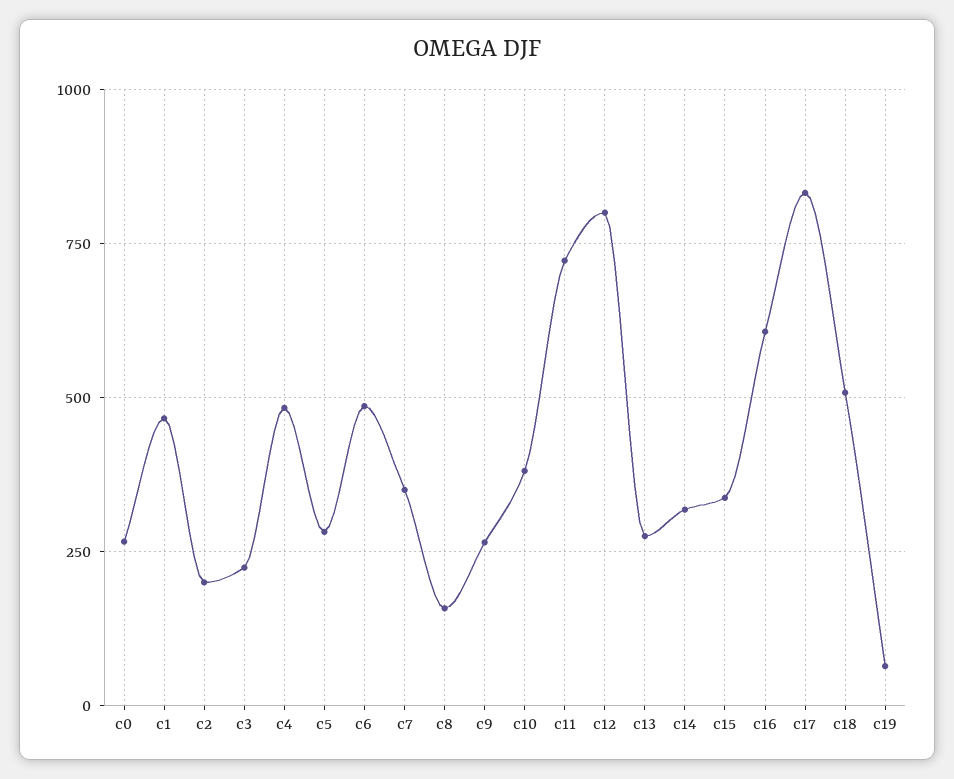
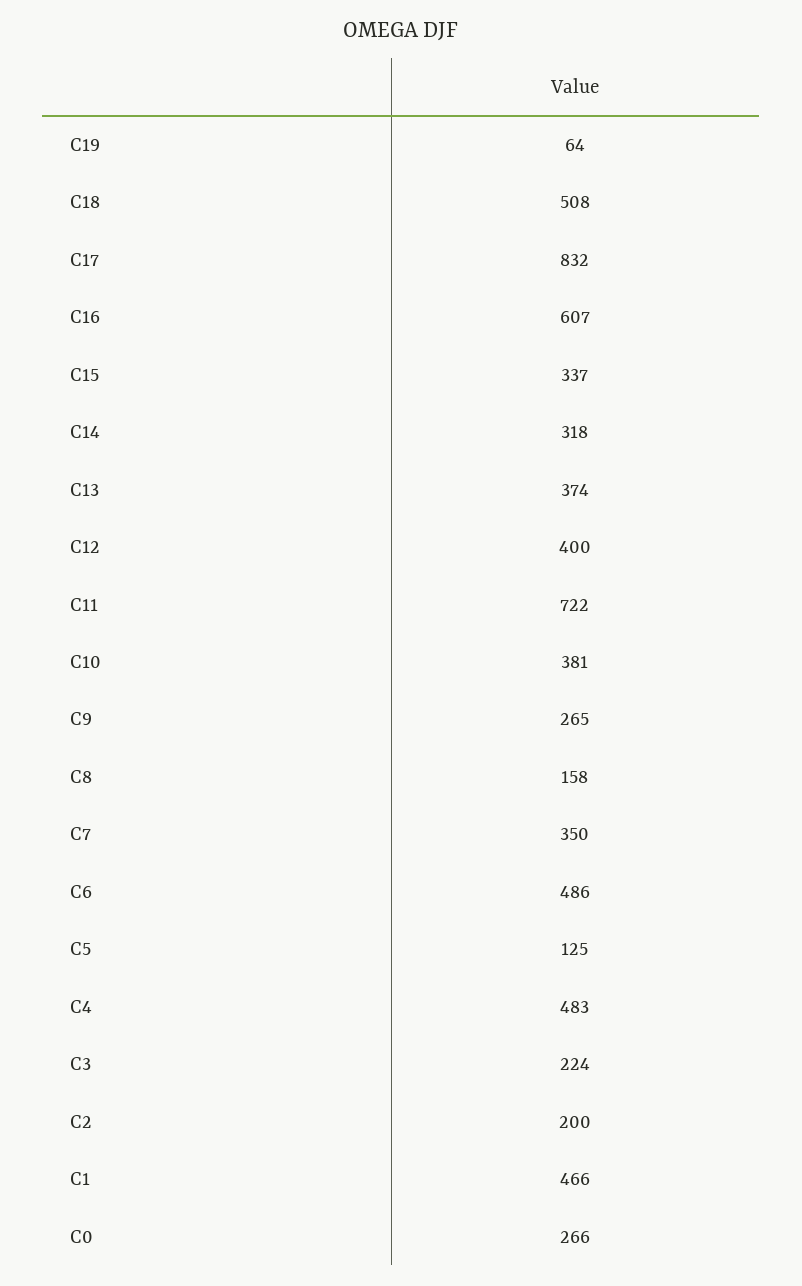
  {
    "c0": 266,
    "c1": 466,
    "c2": 200,
    "c3": 224,
    "c4": 483,
-   "c5": 275,
+   "c5": 125,
    "c6": 486,
    "c7": 350,
    "c8": 158,
    "c9": 265,
    "c10": 381,
    "c11": 722,
-   "c12": 800,
+   "c12": 400,
-   "c13": 275,
+   "c13": 374,
    "c14": 318,
    "c15": 337,
    "c16": 607,
    "c17": 832,
    "c18": 508,
    "c19": 64
  }

